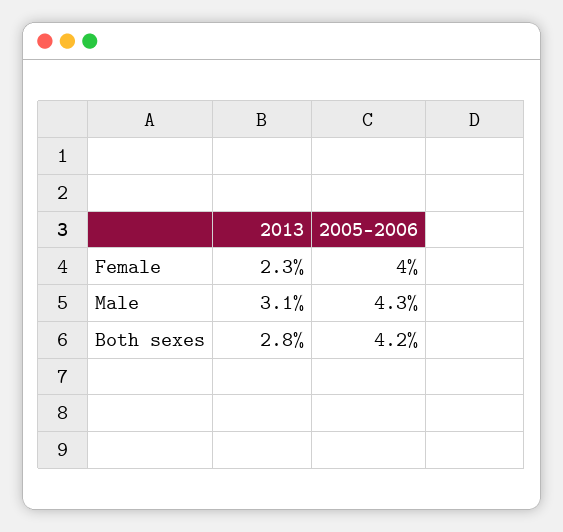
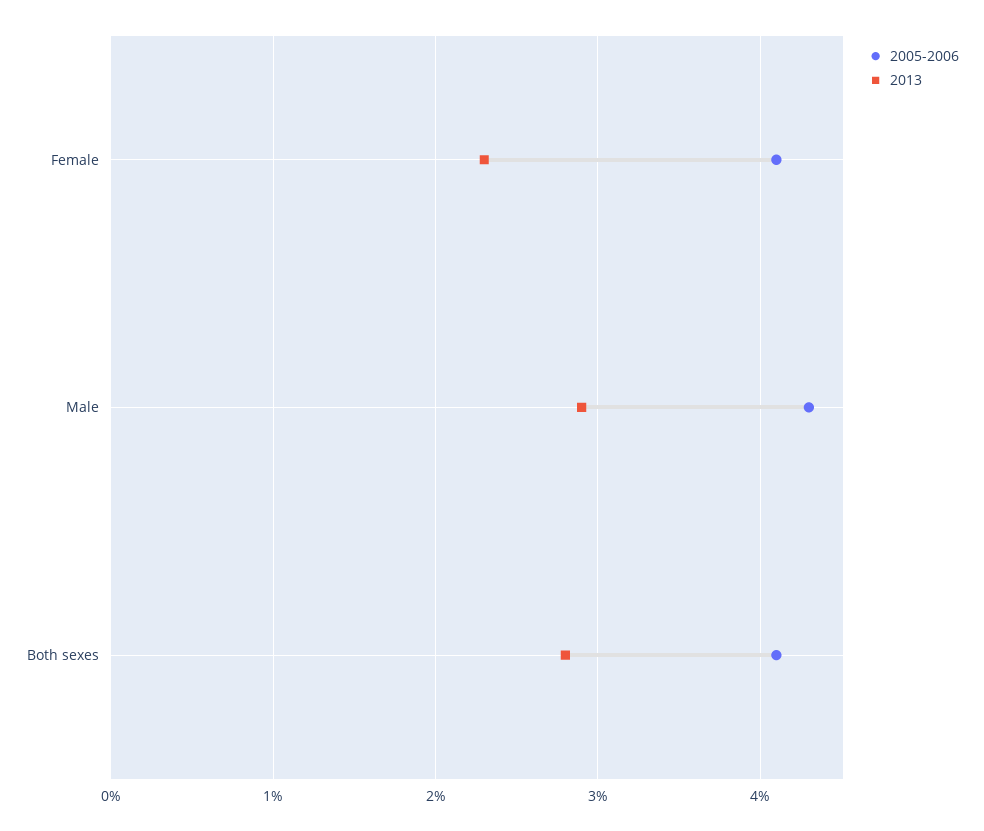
  {
    "2013": {
      "Female": 2.3,
-     "Male": 3.1,
+     "Male": 2.9,
      "Both sexes": 2.8
    },
    "2005-2006": {
-     "Female": 4,
+     "Female": 4.1,
      "Male": 4.3,
-     "Both sexes": 4.2
+     "Both sexes": 4.1
    }
  }

